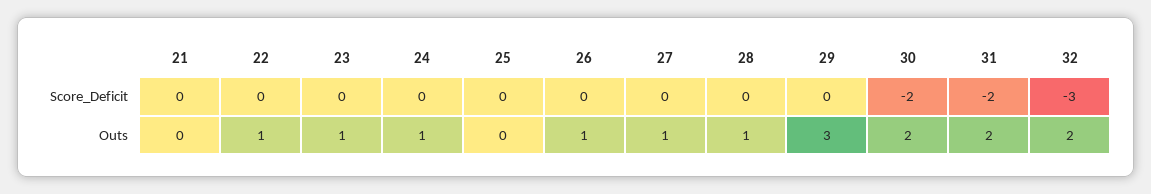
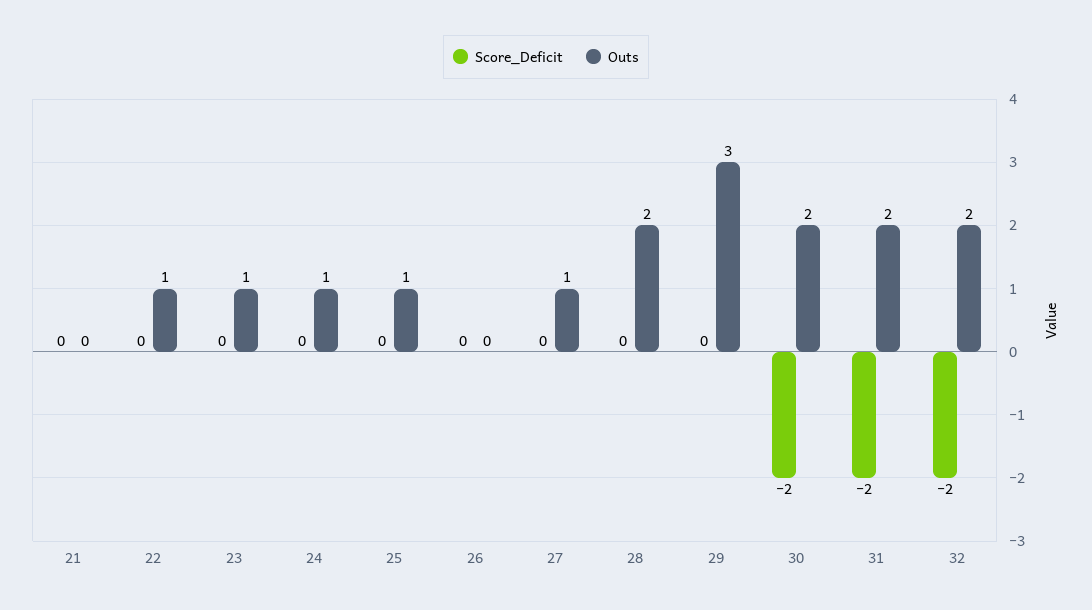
  {
    "Score_Deficit": {
      "21": 0,
      "22": 0,
      "23": 0,
      "24": 0,
      "25": 0,
      "26": 0,
      "27": 0,
      "28": 0,
      "29": 0,
      "30": -2,
      "31": -2,
-     "32": -3
+     "32": -2
    },
    "Outs": {
      "21": 0,
      "22": 1,
      "23": 1,
      "24": 1,
-     "25": 0,
+     "25": 1,
-     "26": 1,
+     "26": 0,
      "27": 1,
-     "28": 1,
+     "28": 2,
      "29": 3,
      "30": 2,
      "31": 2,
      "32": 2
    }
  }

